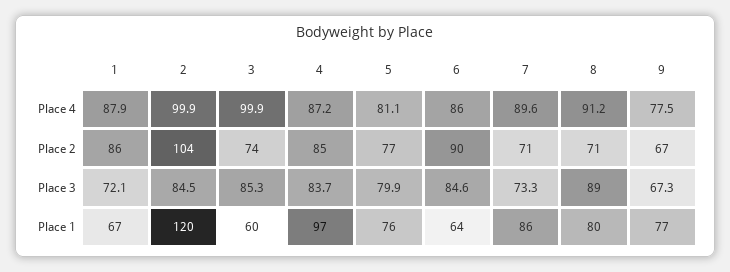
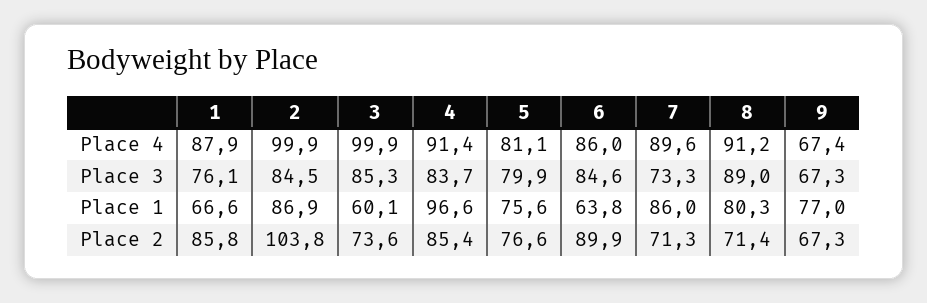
  {
    "1": {
      "Place 4": 87.9,
      "Place 2": 85.8,
-     "Place 3": 72.1,
+     "Place 3": 76.1,
      "Place 1": 66.6
    },
    "2": {
      "Place 4": 99.9,
      "Place 2": 103.8,
      "Place 3": 84.5,
-     "Place 1": 120
+     "Place 1": 86.9
    },
    "3": {
      "Place 4": 99.9,
      "Place 2": 73.6,
      "Place 3": 85.3,
      "Place 1": 60.1
    },
    "4": {
-     "Place 4": 87.2,
+     "Place 4": 91.4,
      "Place 2": 85.4,
      "Place 3": 83.7,
      "Place 1": 96.6
    },
    "5": {
      "Place 4": 81.1,
      "Place 2": 76.6,
      "Place 3": 79.9,
      "Place 1": 75.6
    },
    "6": {
      "Place 4": 86,
      "Place 2": 89.9,
      "Place 3": 84.6,
      "Place 1": 63.8
    },
    "7": {
      "Place 4": 89.6,
      "Place 2": 71.3,
      "Place 3": 73.3,
      "Place 1": 86
    },
    "8": {
      "Place 4": 91.2,
      "Place 2": 71.4,
      "Place 3": 89,
      "Place 1": 80.3
    },
    "9": {
-     "Place 4": 77.5,
+     "Place 4": 67.4,
      "Place 2": 67.3,
      "Place 3": 67.3,
      "Place 1": 77
    }
  }

